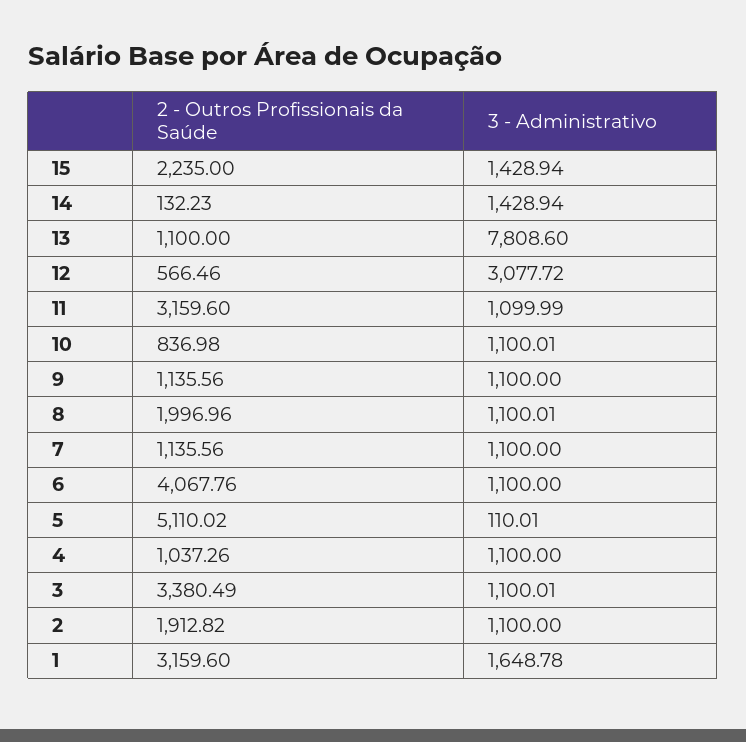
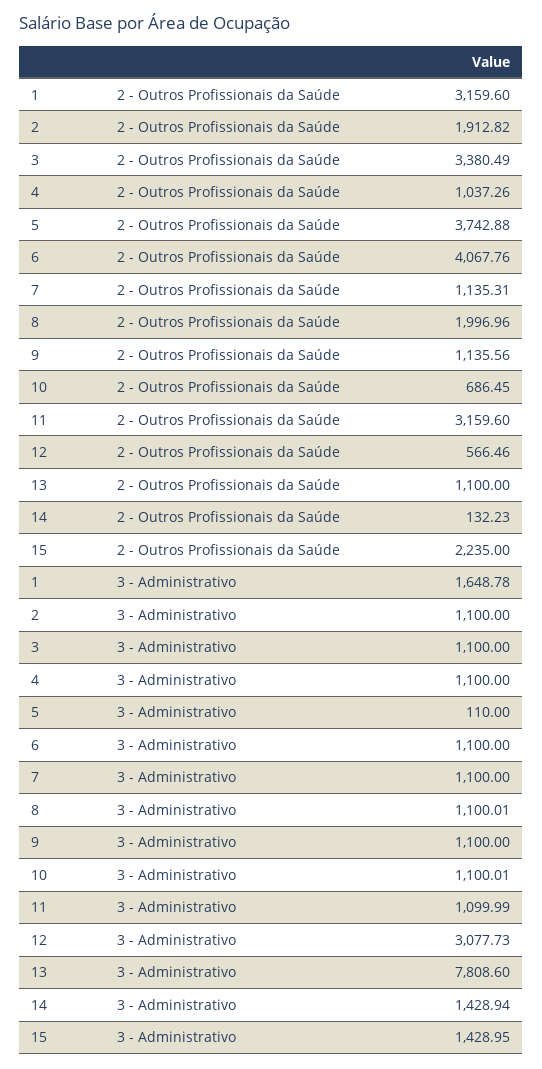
  {
    "2 - Outros Profissionais da Saúde": {
      "15": 2235,
      "14": 132.23,
      "13": 1100,
      "12": 566.46,
      "11": 3159.6,
-     "10": 836.98,
+     "10": 686.45,
      "9": 1135.56,
      "8": 1996.96,
-     "7": 1135.56,
+     "7": 1135.31,
      "6": 4067.76,
-     "5": 5110.02,
+     "5": 3742.88,
      "4": 1037.26,
      "3": 3380.49,
      "2": 1912.82,
      "1": 3159.6
    },
    "3 - Administrativo": {
-     "15": 1428.94,
+     "15": 1428.95,
      "14": 1428.94,
      "13": 7808.6,
-     "12": 3077.72,
+     "12": 3077.73,
      "11": 1099.99,
      "10": 1100.01,
      "9": 1100,
      "8": 1100.01,
      "7": 1100,
      "6": 1100,
-     "5": 110.01,
+     "5": 110,
      "4": 1100,
-     "3": 1100.01,
+     "3": 1100,
      "2": 1100,
      "1": 1648.78
    }
  }

